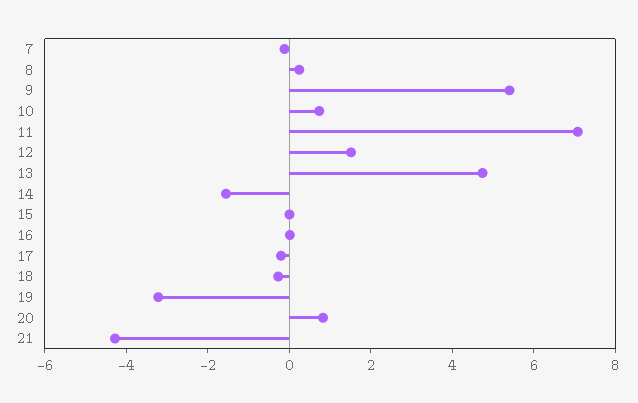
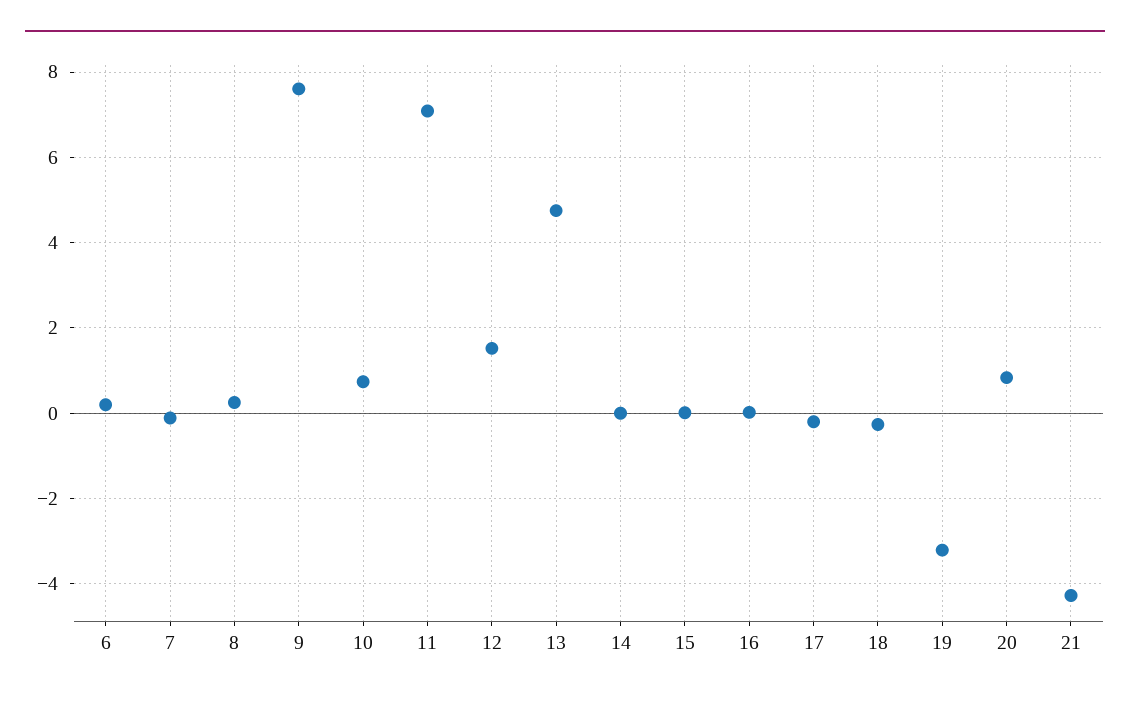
  {
    "7": -0.2,
    "8": 0.2,
-   "9": 5.5,
+   "9": 7.6,
    "10": 0.8,
    "11": 7,
    "12": 1.6,
    "13": 4.8,
-   "14": -1.5,
+   "14": 0,
    "15": 0,
    "16": 0,
    "17": -0.2,
    "18": -0.2,
    "19": -3.2,
    "20": 0.8,
-   "21": -4.2
+   "21": -4.2,
+   "6": 0.2
  }

